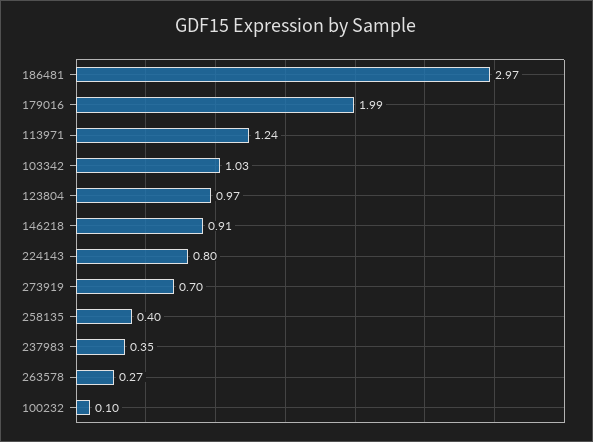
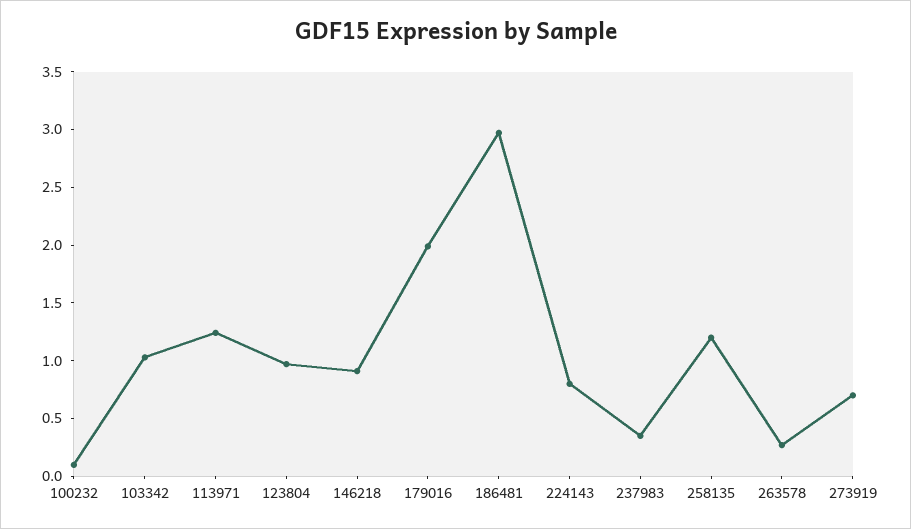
  {
    "186481": 2.97,
    "179016": 1.99,
    "113971": 1.24,
    "103342": 1.03,
    "123804": 0.97,
    "146218": 0.91,
    "224143": 0.8,
    "273919": 0.7,
-   "258135": 0.4,
+   "258135": 1.2,
    "237983": 0.35,
    "263578": 0.27,
    "100232": 0.1
  }

